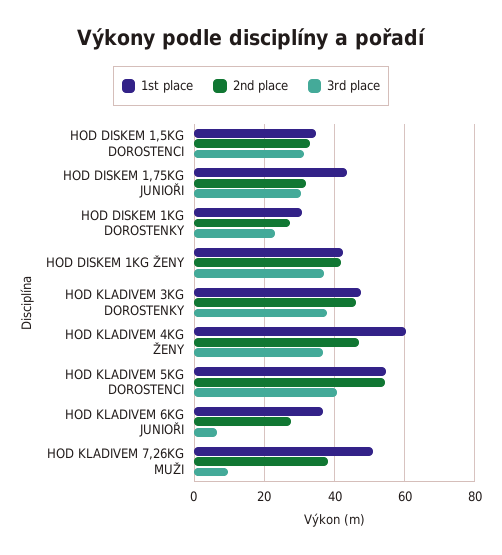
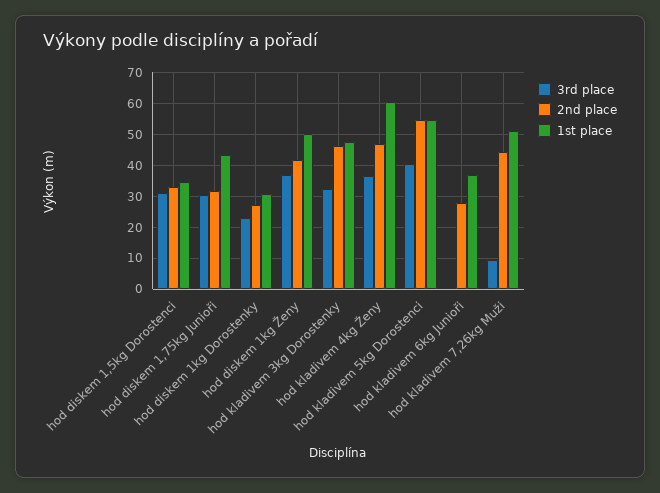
  {
    "1st place": {
      "HOD DISKEM 1,5KG DOROSTENCI": 34,
      "HOD DISKEM 1,75KG JUNIOŘI": 44,
      "HOD DISKEM 1KG DOROSTENKY": 30,
-     "HOD DISKEM 1KG ŽENY": 42,
+     "HOD DISKEM 1KG ŽENY": 50,
      "HOD KLADIVEM 3KG DOROSTENKY": 48,
      "HOD KLADIVEM 4KG ŽENY": 60,
      "HOD KLADIVEM 5KG DOROSTENCI": 54,
      "HOD KLADIVEM 6KG JUNIOŘI": 36,
      "HOD KLADIVEM 7,26KG MUŽI": 52
    },
    "2nd place": {
      "HOD DISKEM 1,5KG DOROSTENCI": 32,
      "HOD DISKEM 1,75KG JUNIOŘI": 32,
      "HOD DISKEM 1KG DOROSTENKY": 28,
      "HOD DISKEM 1KG ŽENY": 42,
      "HOD KLADIVEM 3KG DOROSTENKY": 46,
      "HOD KLADIVEM 4KG ŽENY": 46,
      "HOD KLADIVEM 5KG DOROSTENCI": 54,
      "HOD KLADIVEM 6KG JUNIOŘI": 28,
-     "HOD KLADIVEM 7,26KG MUŽI": 38
+     "HOD KLADIVEM 7,26KG MUŽI": 44
    },
    "3rd place": {
      "HOD DISKEM 1,5KG DOROSTENCI": 32,
      "HOD DISKEM 1,75KG JUNIOŘI": 30,
      "HOD DISKEM 1KG DOROSTENKY": 22,
      "HOD DISKEM 1KG ŽENY": 36,
-     "HOD KLADIVEM 3KG DOROSTENKY": 38,
+     "HOD KLADIVEM 3KG DOROSTENKY": 32,
      "HOD KLADIVEM 4KG ŽENY": 36,
      "HOD KLADIVEM 5KG DOROSTENCI": 40,
-     "HOD KLADIVEM 6KG JUNIOŘI": 6,
+     "HOD KLADIVEM 6KG JUNIOŘI": 0,
      "HOD KLADIVEM 7,26KG MUŽI": 10
    }
  }

